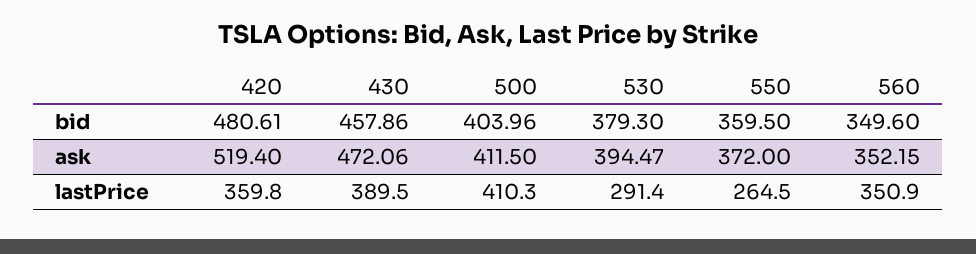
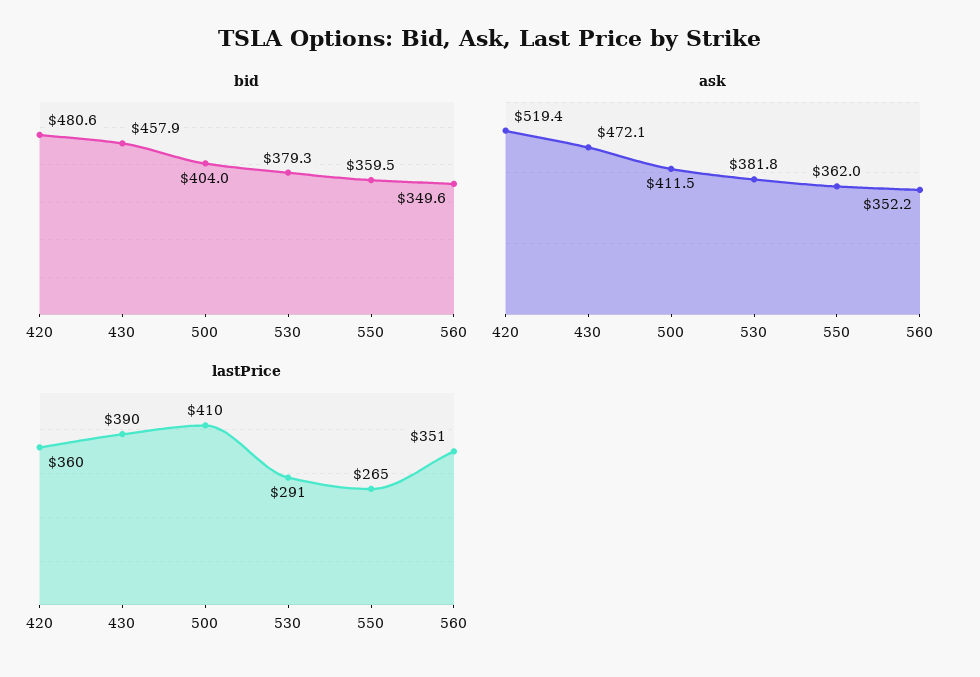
  {
    "bid": {
      "420": 480.61,
      "430": 457.86,
      "500": 403.96,
      "530": 379.3,
      "550": 359.5,
      "560": 349.6
    },
    "ask": {
      "420": 519.4,
      "430": 472.06,
      "500": 411.5,
-     "530": 394.47,
+     "530": 381.8,
-     "550": 372,
+     "550": 362,
      "560": 352.15
    },
    "lastPrice": {
      "420": 359.8,
      "430": 389.5,
      "500": 410.3,
      "530": 291.4,
      "550": 264.5,
      "560": 350.9
    }
  }

